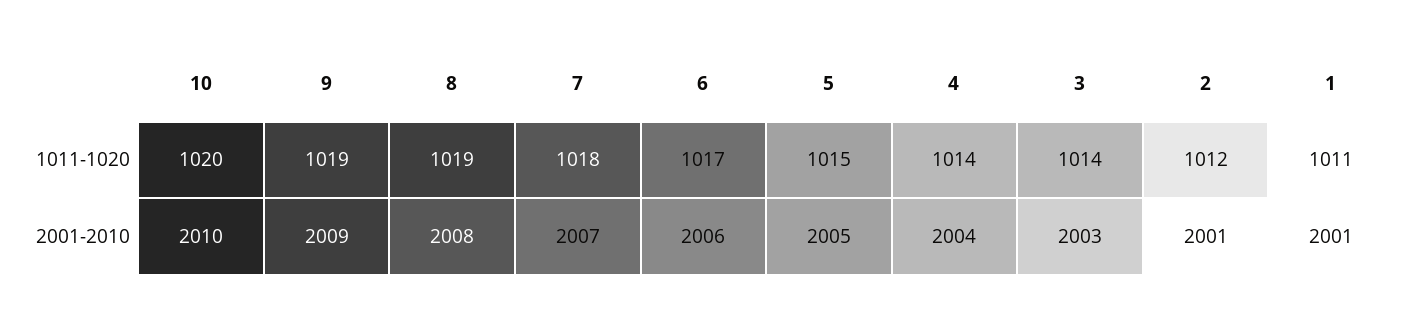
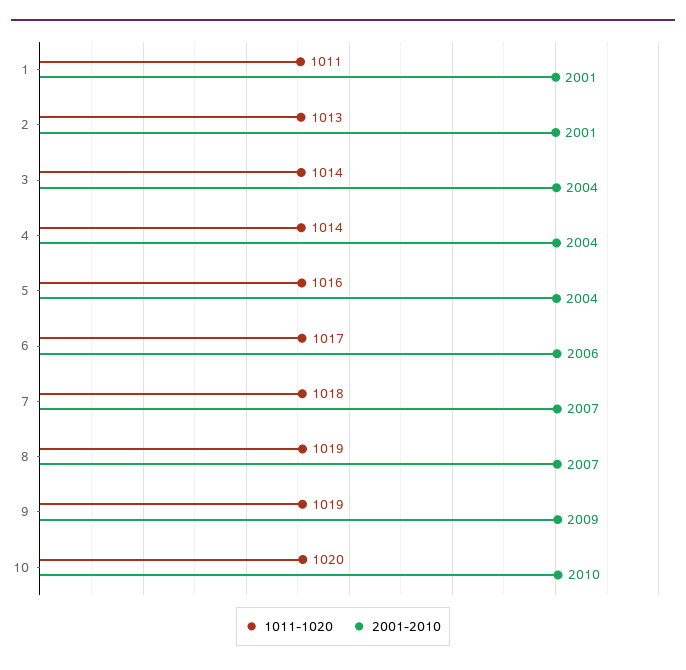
  {
    "1011-1020": {
      "10": 1020,
      "9": 1019,
      "8": 1019,
      "7": 1018,
      "6": 1017,
-     "5": 1015,
+     "5": 1016,
      "4": 1014,
      "3": 1014,
-     "2": 1012,
+     "2": 1013,
      "1": 1011
    },
    "2001-2010": {
      "10": 2010,
      "9": 2009,
-     "8": 2008,
+     "8": 2007,
      "7": 2007,
      "6": 2006,
-     "5": 2005,
+     "5": 2004,
      "4": 2004,
-     "3": 2003,
+     "3": 2004,
      "2": 2001,
      "1": 2001
    }
  }

